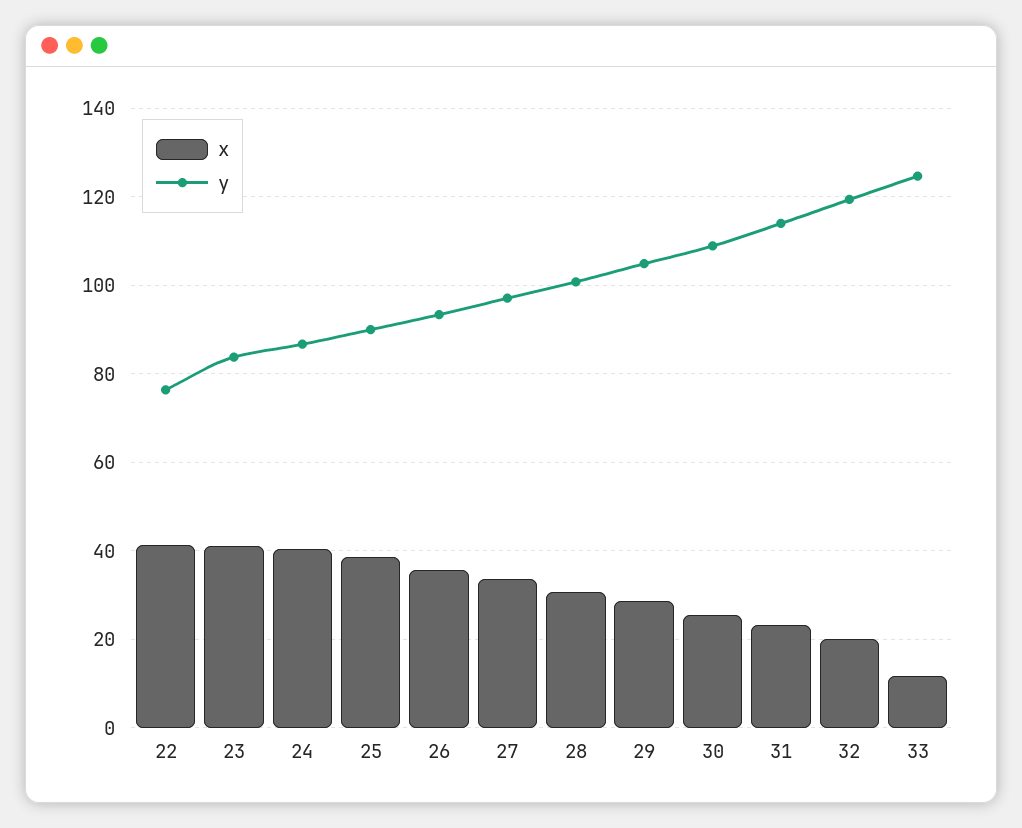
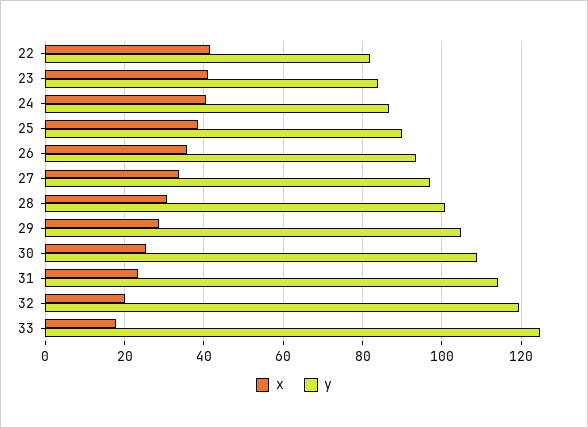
  {
    "x": {
      "22": 42,
      "23": 42,
      "24": 40,
      "25": 38,
      "26": 36,
      "27": 34,
      "28": 30,
      "29": 28,
      "30": 26,
      "31": 24,
      "32": 20,
-     "33": 12
+     "33": 18
    },
    "y": {
-     "22": 76,
+     "22": 82,
      "23": 84,
      "24": 86,
      "25": 90,
      "26": 94,
      "27": 98,
      "28": 100,
      "29": 104,
      "30": 108,
      "31": 114,
      "32": 120,
      "33": 124
    }
  }

